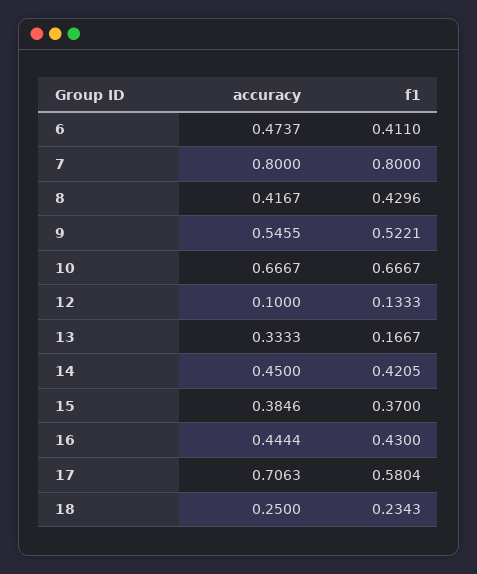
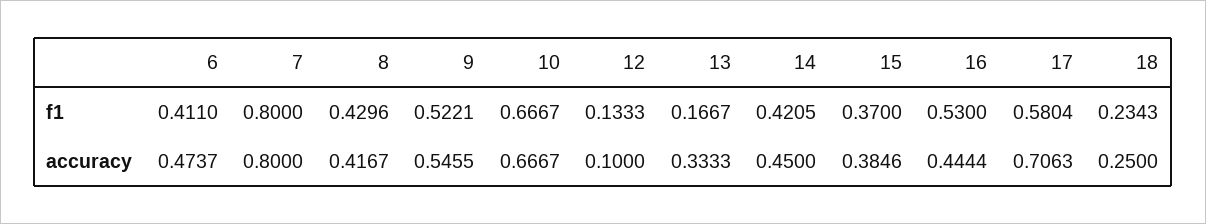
  {
    "accuracy": {
      "6": 0.4737,
      "7": 0.8,
      "8": 0.4167,
      "9": 0.5455,
      "10": 0.6667,
      "12": 0.1,
      "13": 0.3333,
      "14": 0.45,
      "15": 0.3846,
      "16": 0.4444,
      "17": 0.7063,
      "18": 0.25
    },
    "f1": {
      "6": 0.411,
      "7": 0.8,
      "8": 0.4296,
      "9": 0.5221,
      "10": 0.6667,
      "12": 0.1333,
      "13": 0.1667,
      "14": 0.4205,
      "15": 0.37,
-     "16": 0.43,
+     "16": 0.53,
      "17": 0.5804,
      "18": 0.2343
    }
  }

